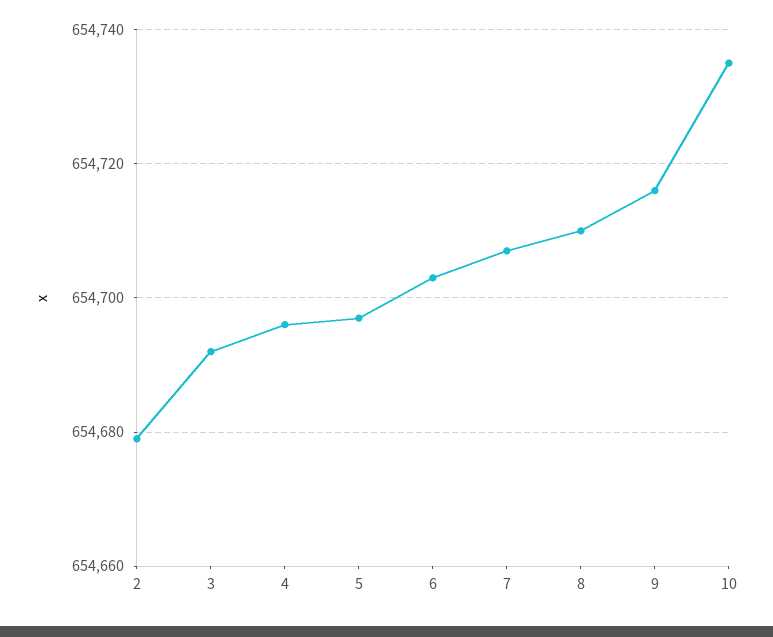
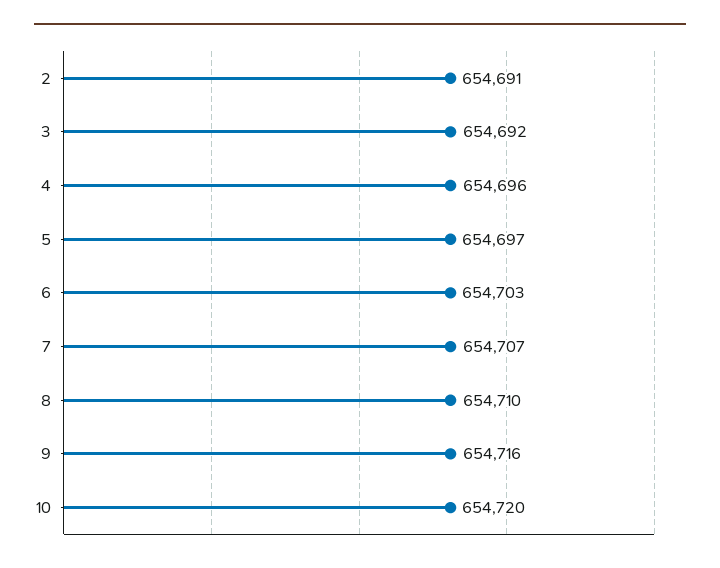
  {
-   "2": 654680,
+   "2": 654691,
    "3": 654692,
    "4": 654696,
    "5": 654697,
    "6": 654703,
    "7": 654707,
    "8": 654710,
    "9": 654716,
-   "10": 654735
+   "10": 654720
  }

